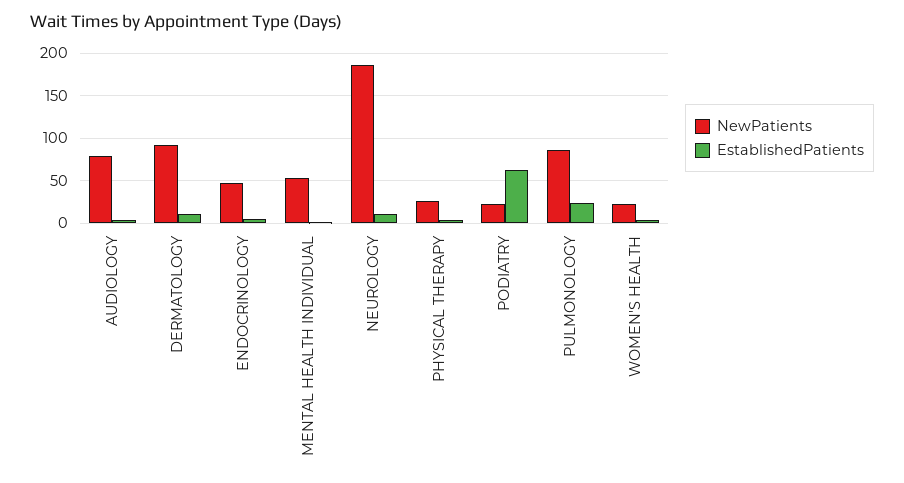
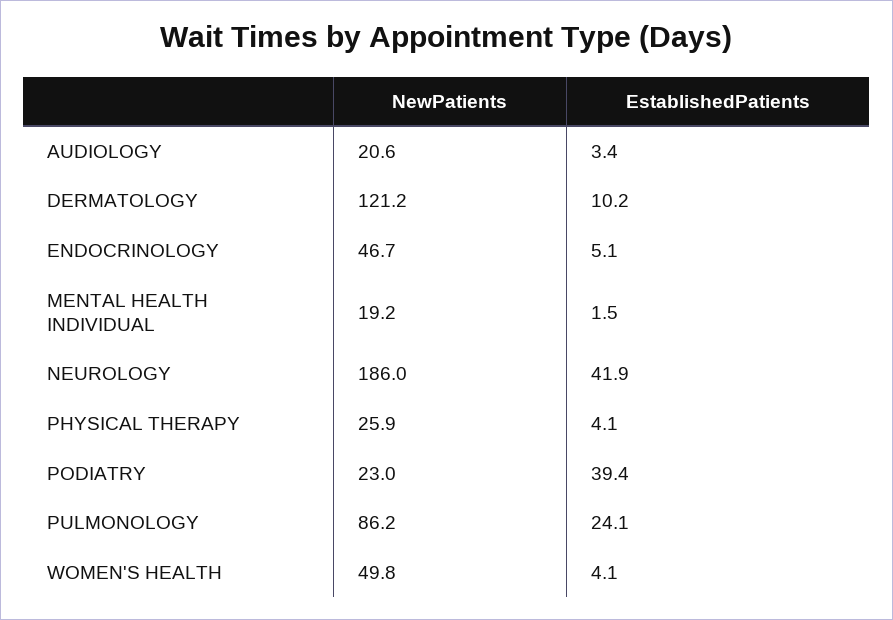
  {
    "NewPatients": {
-     "AUDIOLOGY": 80,
+     "AUDIOLOGY": 20.6,
-     "DERMATOLOGY": 90,
+     "DERMATOLOGY": 121.2,
      "ENDOCRINOLOGY": 46.7,
-     "MENTAL HEALTH INDIVIDUAL": 50,
+     "MENTAL HEALTH INDIVIDUAL": 19.2,
      "NEUROLOGY": 186,
      "PHYSICAL THERAPY": 25.9,
      "PODIATRY": 23,
      "PULMONOLOGY": 86.2,
-     "WOMEN'S HEALTH": 20
+     "WOMEN'S HEALTH": 49.8
    },
    "EstablishedPatients": {
      "AUDIOLOGY": 3.4,
      "DERMATOLOGY": 10.2,
      "ENDOCRINOLOGY": 5.1,
      "MENTAL HEALTH INDIVIDUAL": 1.5,
-     "NEUROLOGY": 10,
+     "NEUROLOGY": 41.9,
      "PHYSICAL THERAPY": 4.1,
-     "PODIATRY": 60,
+     "PODIATRY": 39.4,
      "PULMONOLOGY": 24.1,
      "WOMEN'S HEALTH": 4.1
    }
  }

